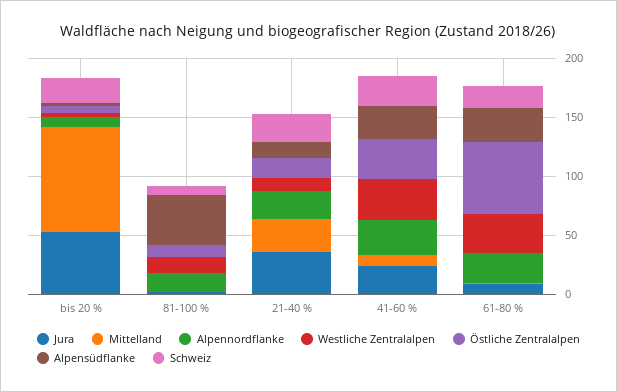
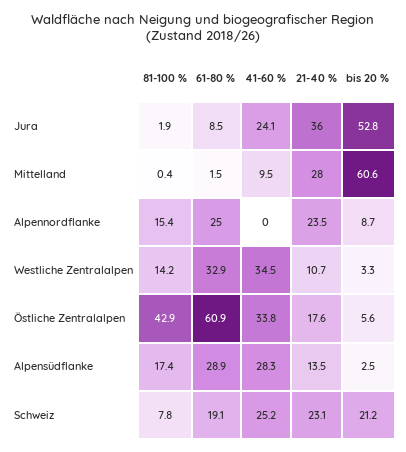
  {
    "Jura": {
      "bis 20 %": 52.8,
      "81-100 %": 1.9,
      "21-40 %": 36,
      "41-60 %": 24.1,
      "61-80 %": 8.5
    },
    "Mittelland": {
-     "bis 20 %": 90,
+     "bis 20 %": 60.6,
      "81-100 %": 0.4,
      "21-40 %": 28,
      "41-60 %": 9.5,
      "61-80 %": 1.5
    },
    "Alpennordflanke": {
      "bis 20 %": 8.7,
      "81-100 %": 15.4,
      "21-40 %": 23.5,
-     "41-60 %": 30,
+     "41-60 %": 0,
      "61-80 %": 25
    },
    "Westliche Zentralalpen": {
      "bis 20 %": 3.3,
      "81-100 %": 14.2,
      "21-40 %": 10.7,
      "41-60 %": 34.5,
      "61-80 %": 32.9
    },
    "Östliche Zentralalpen": {
      "bis 20 %": 5.6,
-     "81-100 %": 10,
+     "81-100 %": 42.9,
      "21-40 %": 17.6,
      "41-60 %": 33.8,
      "61-80 %": 60.9
    },
    "Alpensüdflanke": {
      "bis 20 %": 2.5,
-     "81-100 %": 40,
+     "81-100 %": 17.4,
      "21-40 %": 13.5,
      "41-60 %": 28.3,
      "61-80 %": 28.9
    },
    "Schweiz": {
      "bis 20 %": 21.2,
      "81-100 %": 7.8,
      "21-40 %": 23.1,
      "41-60 %": 25.2,
      "61-80 %": 19.1
    }
  }

